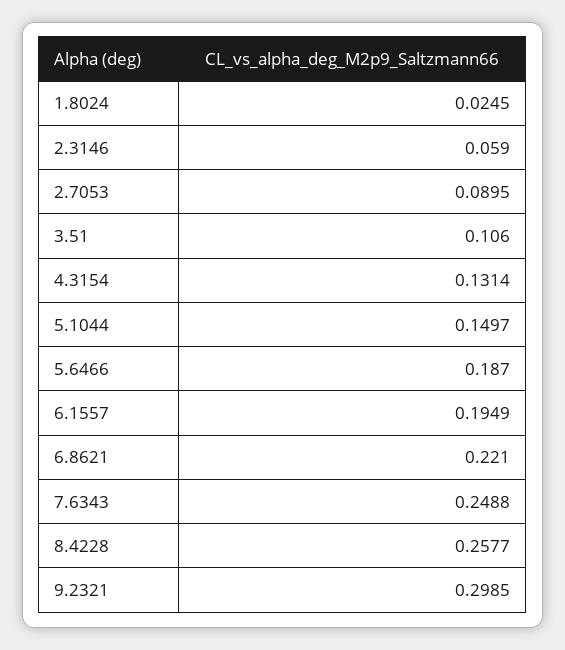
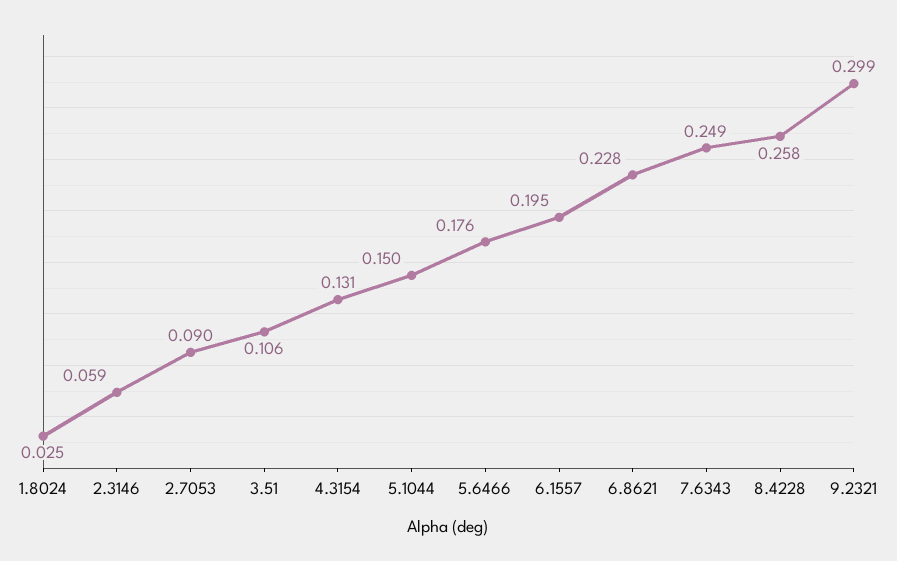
  {
    "1.8024": 0.0245,
    "2.3146": 0.059,
    "2.7053": 0.0895,
    "3.51": 0.106,
    "4.3154": 0.1314,
    "5.1044": 0.1497,
-   "5.6466": 0.187,
+   "5.6466": 0.176,
    "6.1557": 0.1949,
-   "6.8621": 0.221,
+   "6.8621": 0.228,
    "7.6343": 0.2488,
    "8.4228": 0.2577,
    "9.2321": 0.2985
  }

